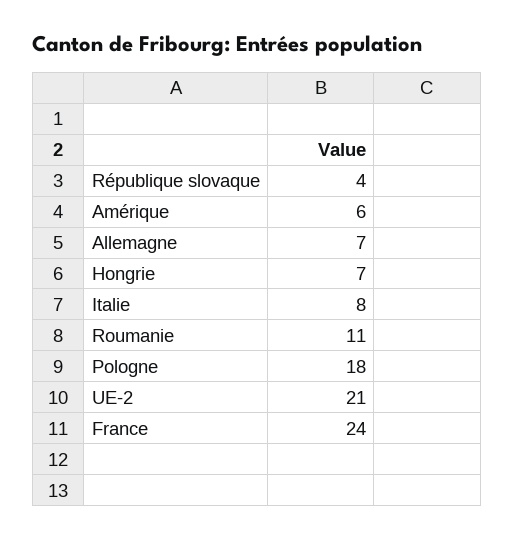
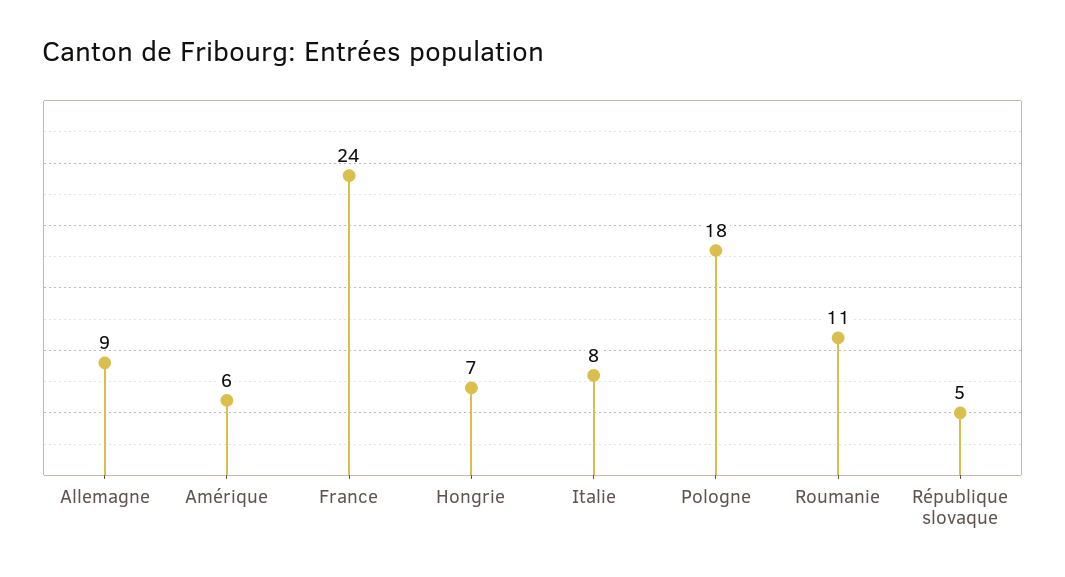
  {
-   "République slovaque": 4,
+   "République slovaque": 5,
    "Amérique": 6,
-   "Allemagne": 7,
+   "Allemagne": 9,
    "Hongrie": 7,
    "Italie": 8,
    "Roumanie": 11,
    "Pologne": 18,
-   "UE-2": 21,
    "France": 24
  }

